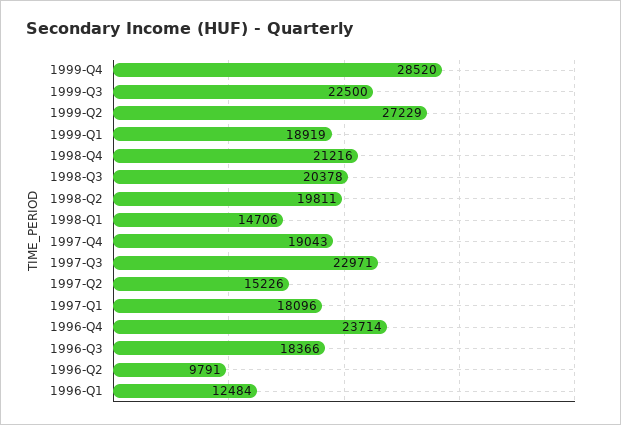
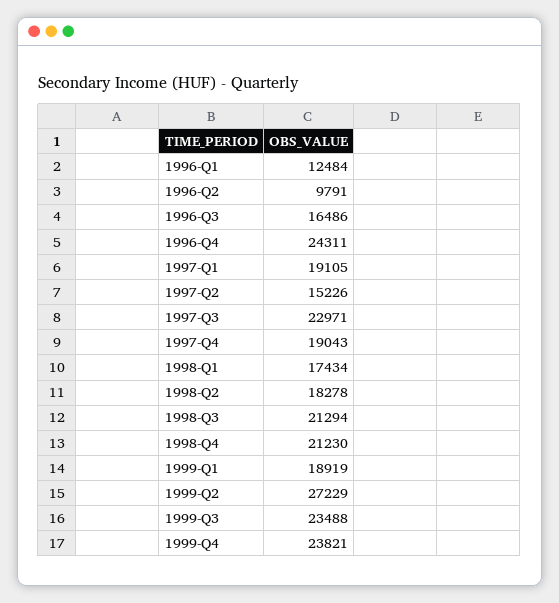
  {
-   "1999-Q4": 28520,
+   "1999-Q4": 23821,
-   "1999-Q3": 22500,
+   "1999-Q3": 23488,
    "1999-Q2": 27229,
    "1999-Q1": 18919,
-   "1998-Q4": 21216,
+   "1998-Q4": 21230,
-   "1998-Q3": 20378,
+   "1998-Q3": 21294,
-   "1998-Q2": 19811,
+   "1998-Q2": 18278,
-   "1998-Q1": 14706,
+   "1998-Q1": 17434,
    "1997-Q4": 19043,
    "1997-Q3": 22971,
    "1997-Q2": 15226,
-   "1997-Q1": 18096,
+   "1997-Q1": 19105,
-   "1996-Q4": 23714,
+   "1996-Q4": 24311,
-   "1996-Q3": 18366,
+   "1996-Q3": 16486,
    "1996-Q2": 9791,
    "1996-Q1": 12484
  }

